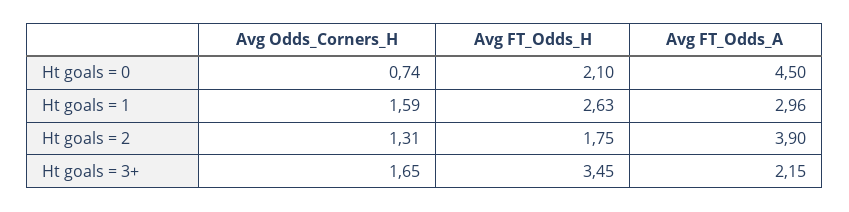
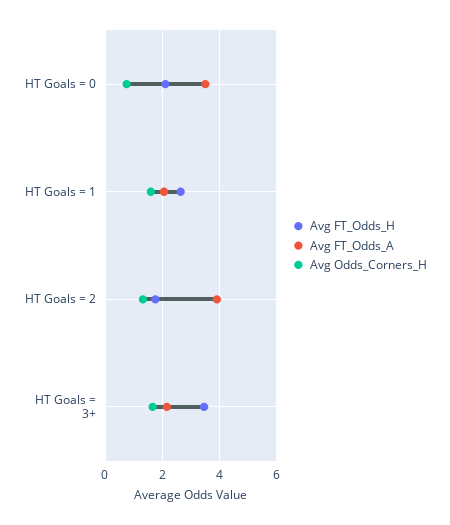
  {
    "Avg Odds_Corners_H": {
      "Ht goals = 0": 0.74,
      "Ht goals = 1": 1.59,
      "Ht goals = 2": 1.31,
      "Ht goals = 3+": 1.65
    },
    "Avg FT_Odds_H": {
      "Ht goals = 0": 2.1,
      "Ht goals = 1": 2.63,
      "Ht goals = 2": 1.75,
      "Ht goals = 3+": 3.45
    },
    "Avg FT_Odds_A": {
-     "Ht goals = 0": 4.5,
+     "Ht goals = 0": 3.5,
-     "Ht goals = 1": 2.96,
+     "Ht goals = 1": 2,
      "Ht goals = 2": 3.9,
      "Ht goals = 3+": 2.15
    }
  }

